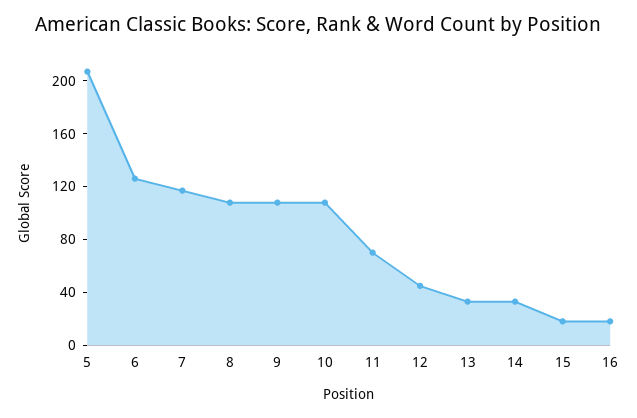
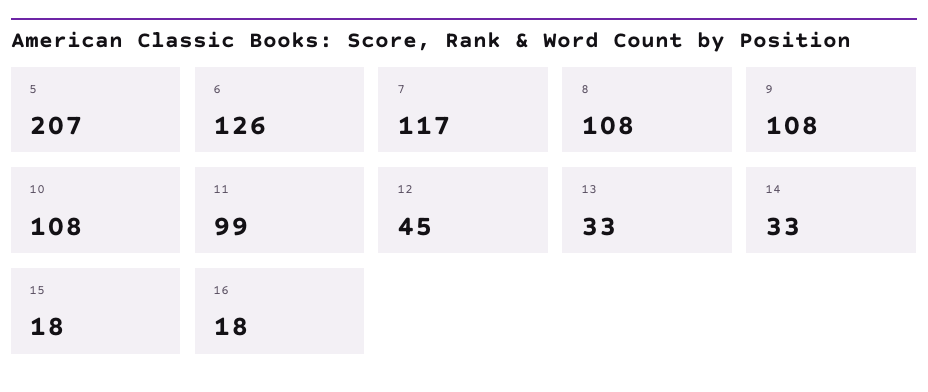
  {
    "5": 207,
    "6": 126,
    "7": 117,
    "8": 108,
    "9": 108,
    "10": 108,
-   "11": 70,
+   "11": 99,
    "12": 45,
    "13": 33,
    "14": 33,
    "15": 18,
    "16": 18
  }

